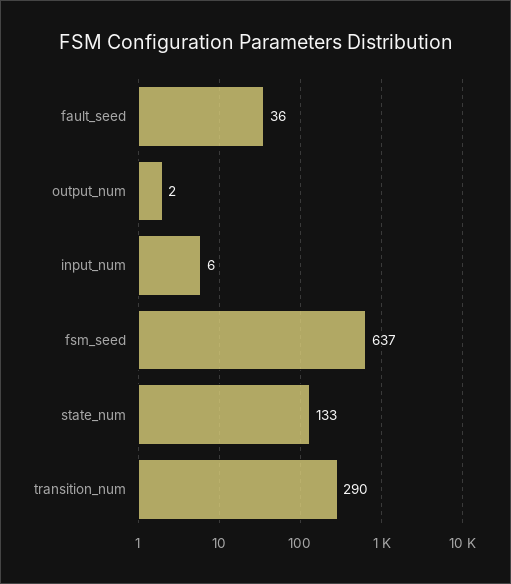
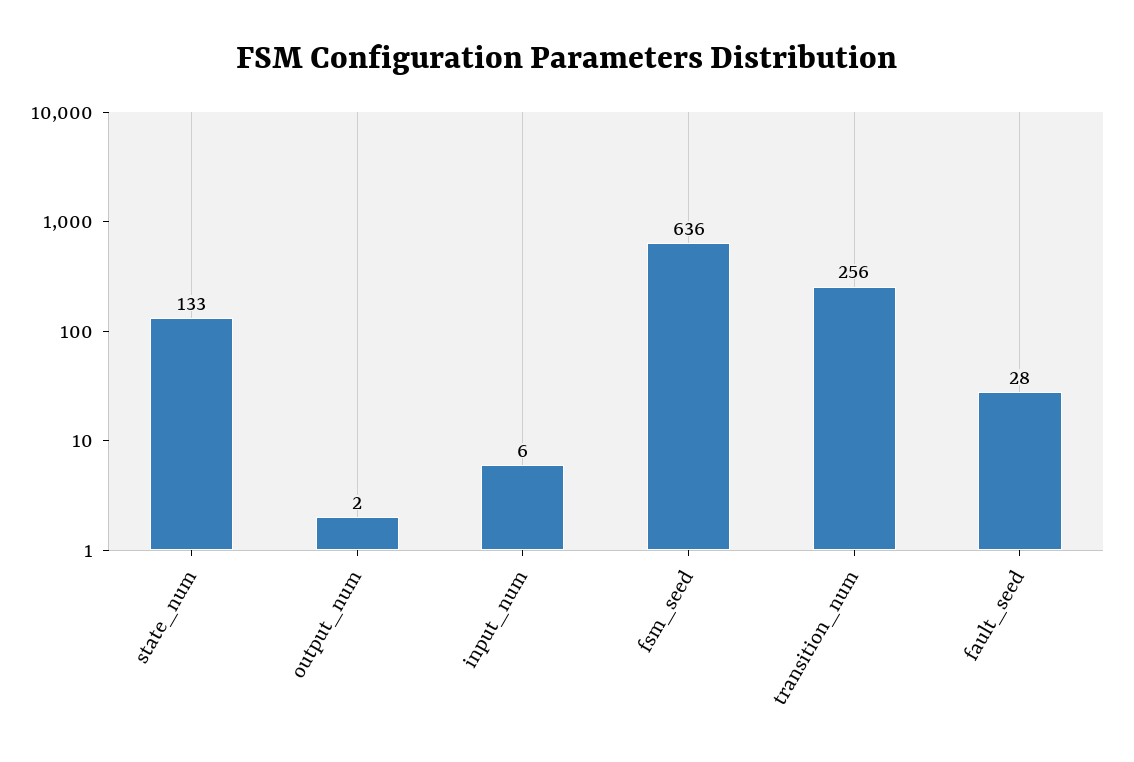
  {
-   "fault_seed": 36,
+   "fault_seed": 28,
    "output_num": 2,
    "input_num": 6,
-   "fsm_seed": 637,
+   "fsm_seed": 636,
    "state_num": 133,
-   "transition_num": 290
+   "transition_num": 256
  }

